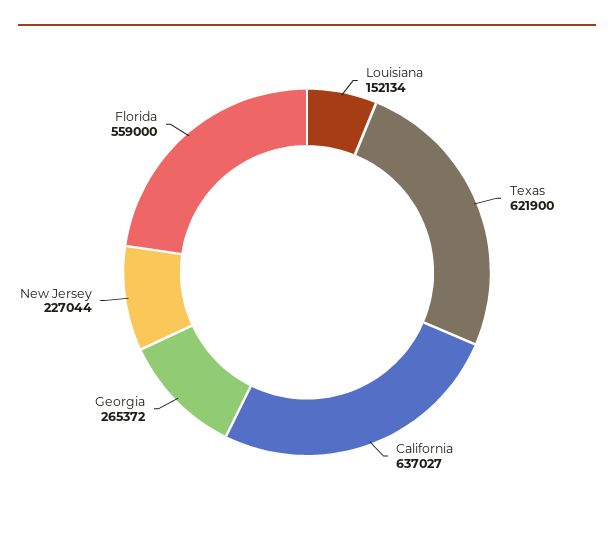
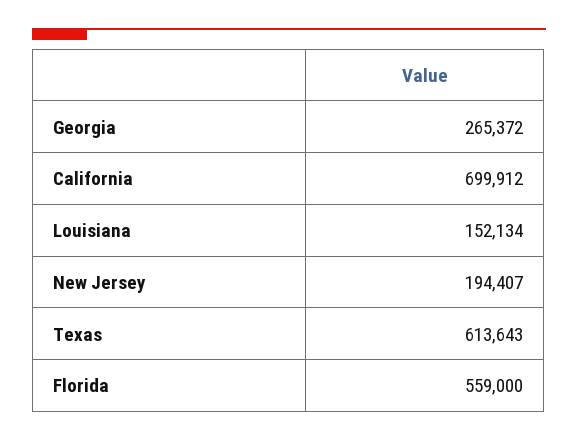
  {
    "Louisiana": 152134,
-   "Texas": 621900,
+   "Texas": 613643,
-   "California": 637027,
+   "California": 699912,
    "Georgia": 265372,
-   "New Jersey": 227044,
+   "New Jersey": 194407,
    "Florida": 559000
  }

